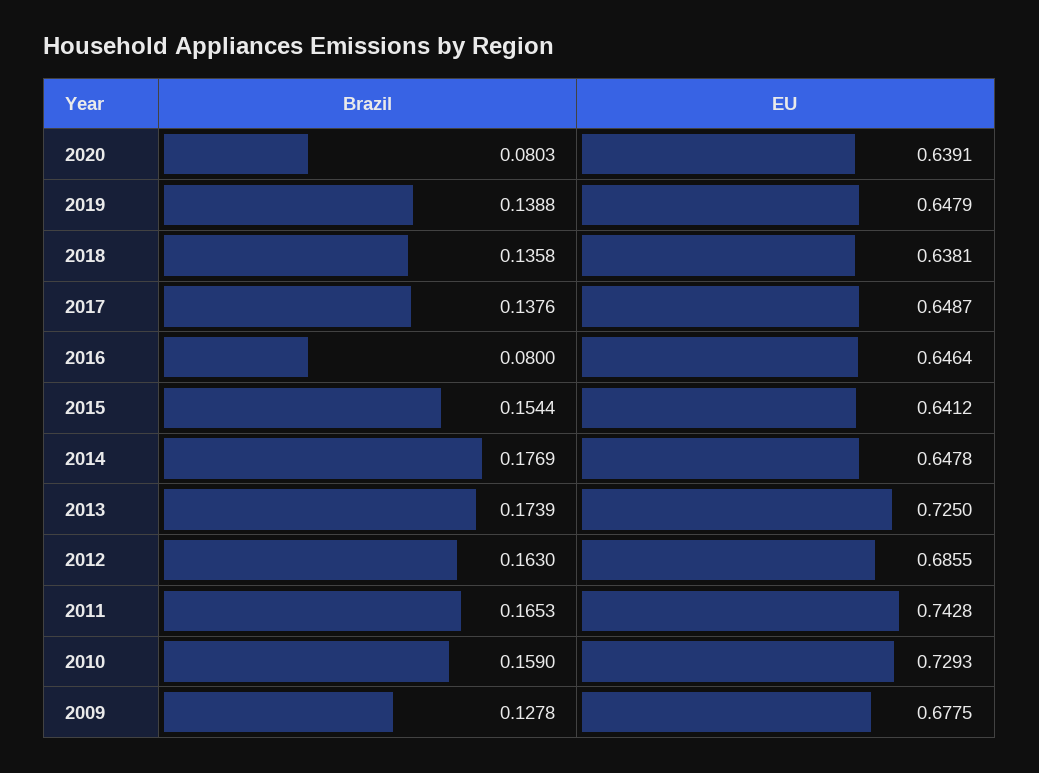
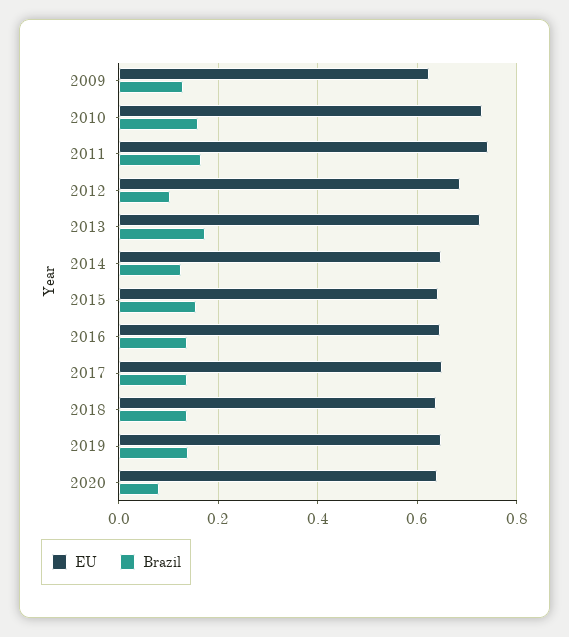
  {
    "Brazil": {
      "2020": 0.0803,
      "2019": 0.1388,
      "2018": 0.1358,
      "2017": 0.1376,
-     "2016": 0.08,
+     "2016": 0.14,
      "2015": 0.1544,
-     "2014": 0.1769,
+     "2014": 0.12,
      "2013": 0.1739,
-     "2012": 0.163,
+     "2012": 0.1,
      "2011": 0.1653,
      "2010": 0.159,
      "2009": 0.1278
    },
    "EU": {
      "2020": 0.6391,
      "2019": 0.6479,
      "2018": 0.6381,
      "2017": 0.6487,
      "2016": 0.6464,
      "2015": 0.6412,
      "2014": 0.6478,
      "2013": 0.725,
      "2012": 0.6855,
      "2011": 0.7428,
      "2010": 0.7293,
-     "2009": 0.6775
+     "2009": 0.62
    }
  }

